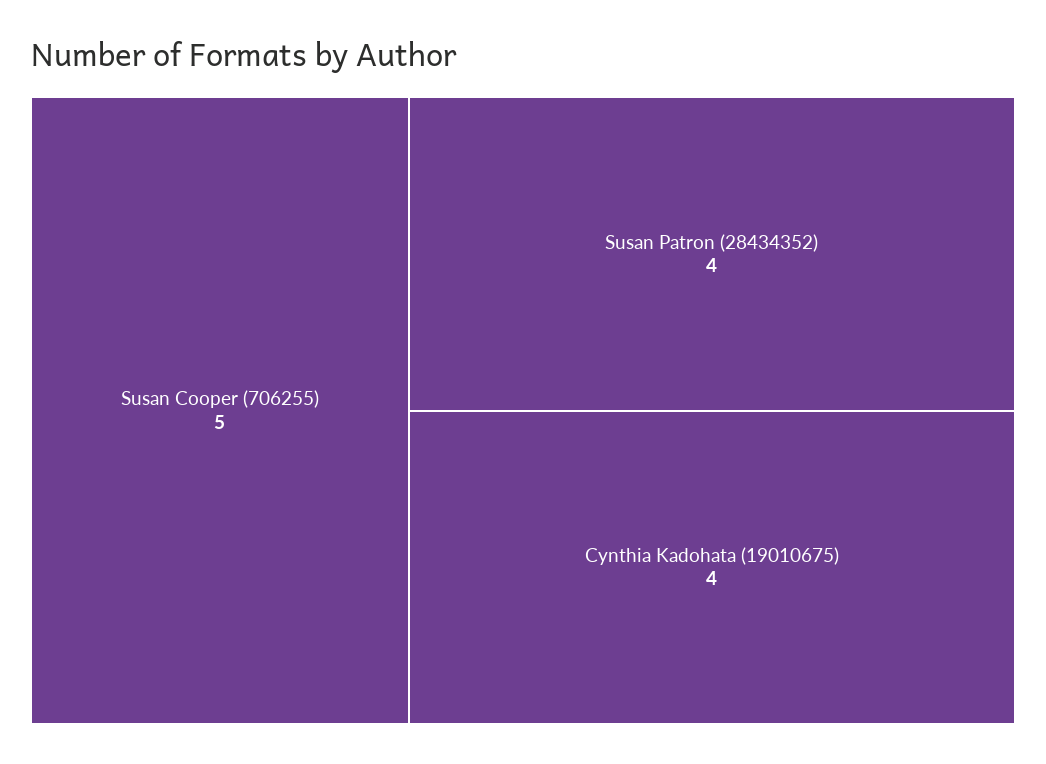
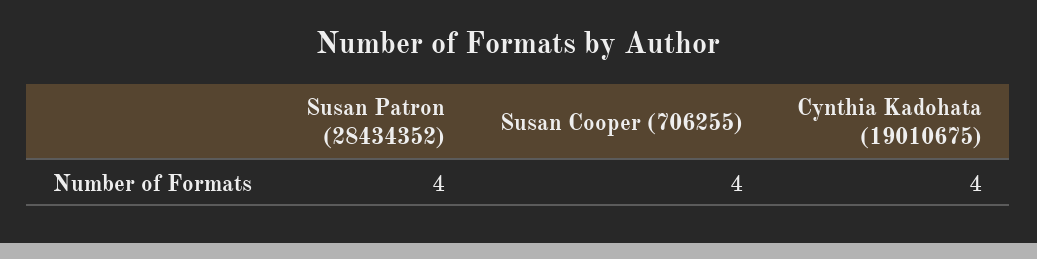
  {
-   "Susan Cooper (706255)": 5,
+   "Susan Cooper (706255)": 4,
    "Susan Patron (28434352)": 4,
    "Cynthia Kadohata (19010675)": 4
  }

